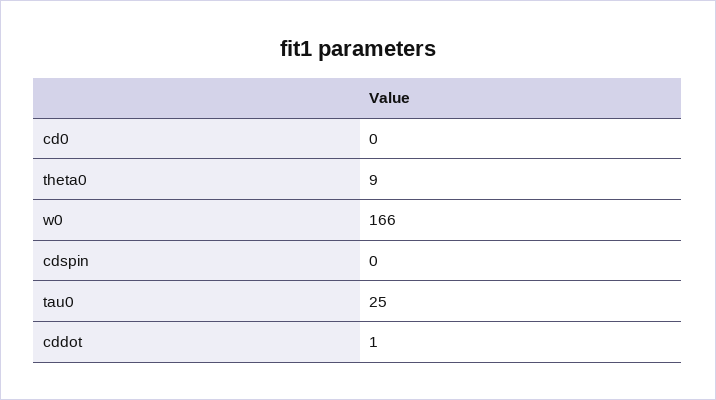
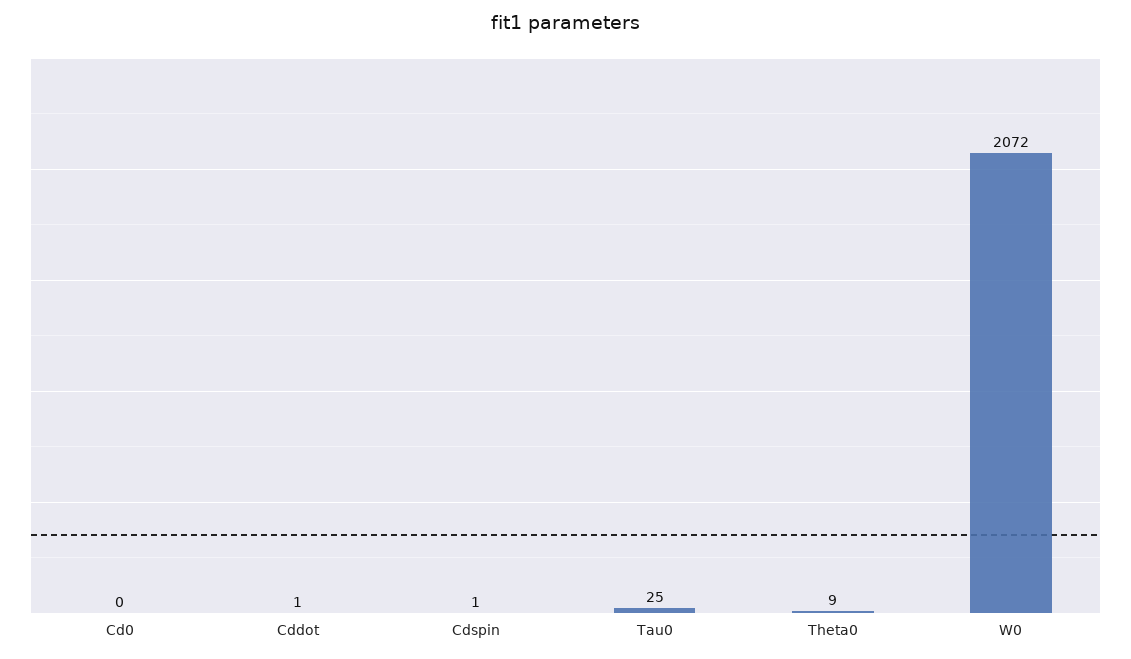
  {
    "cd0": 0,
    "theta0": 9,
-   "w0": 166,
+   "w0": 2072,
-   "cdspin": 0,
+   "cdspin": 1,
    "tau0": 25,
    "cddot": 1
  }

